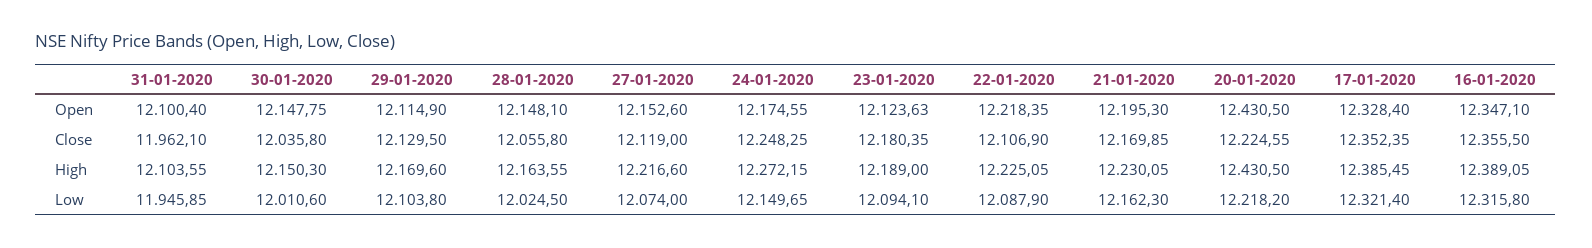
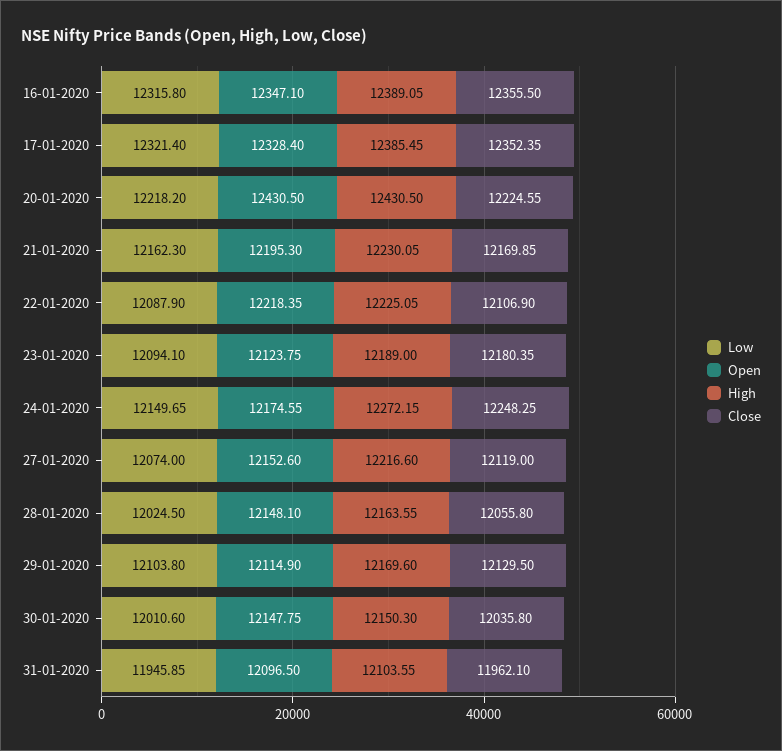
  {
    "Open": {
-     "31-01-2020": 12100.4,
+     "31-01-2020": 12096.5,
      "30-01-2020": 12147.75,
      "29-01-2020": 12114.9,
      "28-01-2020": 12148.1,
      "27-01-2020": 12152.6,
      "24-01-2020": 12174.55,
-     "23-01-2020": 12123.63,
+     "23-01-2020": 12123.75,
      "22-01-2020": 12218.35,
      "21-01-2020": 12195.3,
      "20-01-2020": 12430.5,
      "17-01-2020": 12328.4,
      "16-01-2020": 12347.1
    },
    "Close": {
      "31-01-2020": 11962.1,
      "30-01-2020": 12035.8,
      "29-01-2020": 12129.5,
      "28-01-2020": 12055.8,
      "27-01-2020": 12119,
      "24-01-2020": 12248.25,
      "23-01-2020": 12180.35,
      "22-01-2020": 12106.9,
      "21-01-2020": 12169.85,
      "20-01-2020": 12224.55,
      "17-01-2020": 12352.35,
      "16-01-2020": 12355.5
    },
    "High": {
      "31-01-2020": 12103.55,
      "30-01-2020": 12150.3,
      "29-01-2020": 12169.6,
      "28-01-2020": 12163.55,
      "27-01-2020": 12216.6,
      "24-01-2020": 12272.15,
      "23-01-2020": 12189,
      "22-01-2020": 12225.05,
      "21-01-2020": 12230.05,
      "20-01-2020": 12430.5,
      "17-01-2020": 12385.45,
      "16-01-2020": 12389.05
    },
    "Low": {
      "31-01-2020": 11945.85,
      "30-01-2020": 12010.6,
      "29-01-2020": 12103.8,
      "28-01-2020": 12024.5,
      "27-01-2020": 12074,
      "24-01-2020": 12149.65,
      "23-01-2020": 12094.1,
      "22-01-2020": 12087.9,
      "21-01-2020": 12162.3,
      "20-01-2020": 12218.2,
      "17-01-2020": 12321.4,
      "16-01-2020": 12315.8
    }
  }

